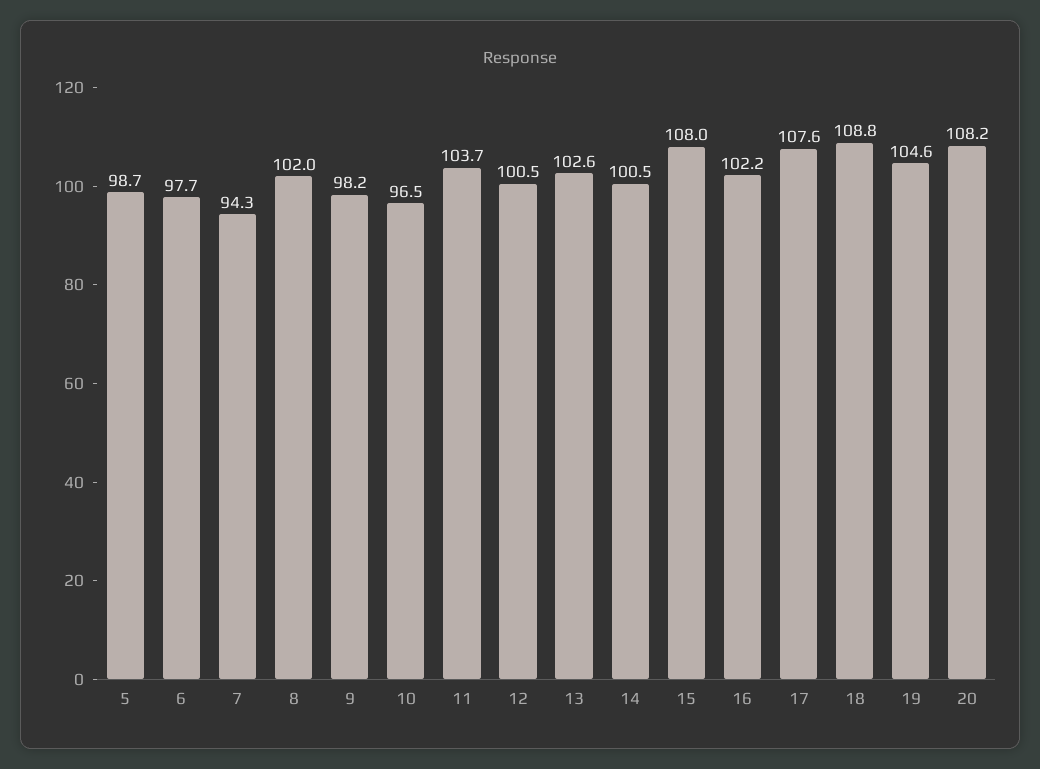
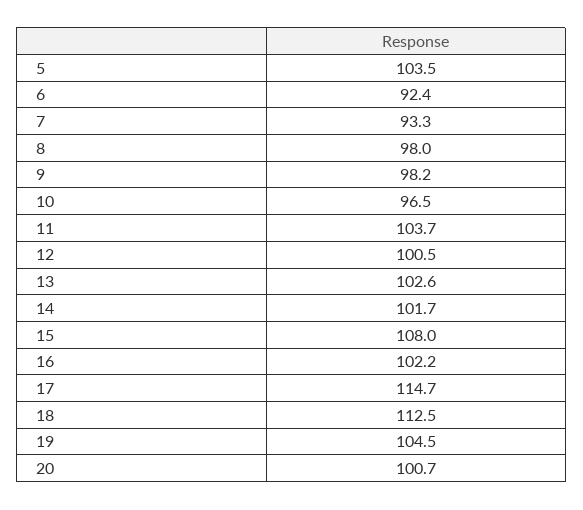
  {
-   "5": 98.7,
+   "5": 103.5,
-   "6": 97.7,
+   "6": 92.4,
-   "7": 94.3,
+   "7": 93.3,
-   "8": 102,
+   "8": 98,
    "9": 98.2,
    "10": 96.5,
    "11": 103.7,
    "12": 100.5,
    "13": 102.6,
-   "14": 100.5,
+   "14": 101.7,
    "15": 108,
    "16": 102.2,
-   "17": 107.6,
+   "17": 114.7,
-   "18": 108.8,
+   "18": 112.5,
-   "19": 104.6,
+   "19": 104.5,
-   "20": 108.2
+   "20": 100.7
  }

